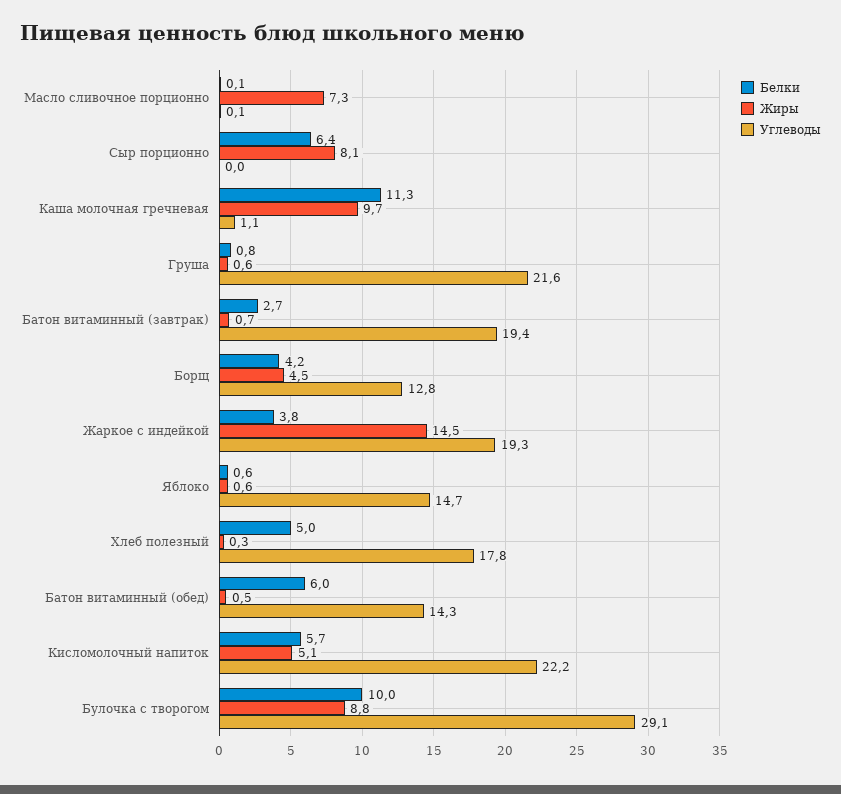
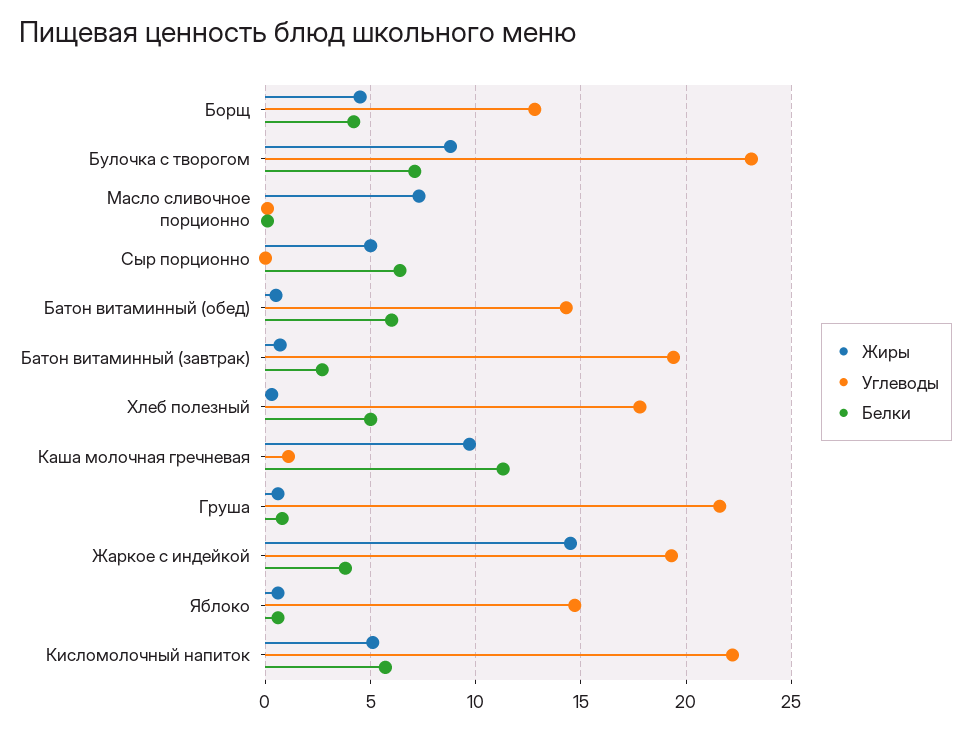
  {
    "Белки": {
      "Масло сливочное порционно": 0.1,
      "Сыр порционно": 6.4,
      "Каша молочная гречневая": 11.3,
      "Груша": 0.8,
      "Батон витаминный (завтрак)": 2.7,
      "Борщ": 4.2,
      "Жаркое с индейкой": 3.8,
      "Яблоко": 0.6,
      "Хлеб полезный": 5,
      "Батон витаминный (обед)": 6,
      "Кисломолочный напиток": 5.7,
-     "Булочка с творогом": 10
+     "Булочка с творогом": 7
    },
    "Жиры": {
      "Масло сливочное порционно": 7.3,
-     "Сыр порционно": 8.1,
+     "Сыр порционно": 5,
      "Каша молочная гречневая": 9.7,
      "Груша": 0.6,
      "Батон витаминный (завтрак)": 0.7,
      "Борщ": 4.5,
      "Жаркое с индейкой": 14.5,
      "Яблоко": 0.6,
      "Хлеб полезный": 0.3,
      "Батон витаминный (обед)": 0.5,
      "Кисломолочный напиток": 5.1,
      "Булочка с творогом": 8.8
    },
    "Углеводы": {
      "Масло сливочное порционно": 0.1,
      "Сыр порционно": 0,
      "Каша молочная гречневая": 1.1,
      "Груша": 21.6,
      "Батон витаминный (завтрак)": 19.4,
      "Борщ": 12.8,
      "Жаркое с индейкой": 19.3,
      "Яблоко": 14.7,
      "Хлеб полезный": 17.8,
      "Батон витаминный (обед)": 14.3,
      "Кисломолочный напиток": 22.2,
-     "Булочка с творогом": 29.1
+     "Булочка с творогом": 23
    }
  }

